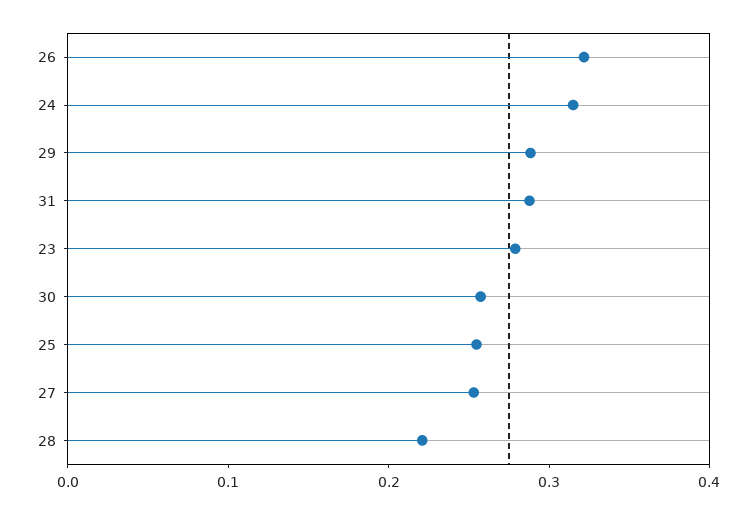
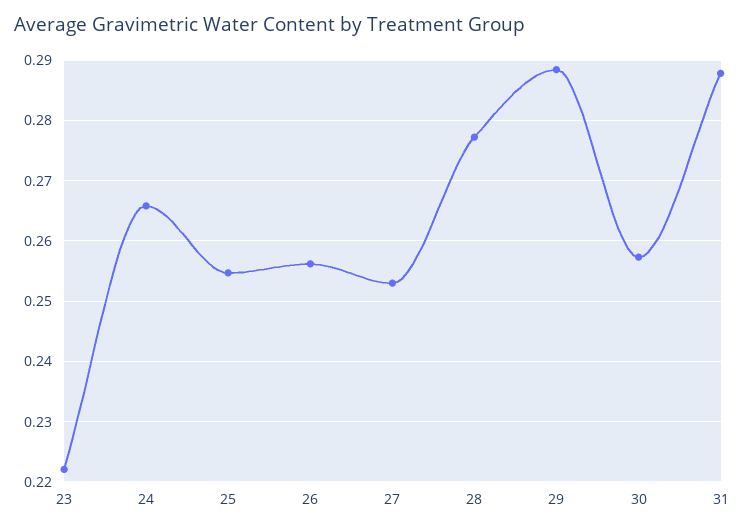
  {
-   "26": 0.32,
+   "26": 0.256,
-   "24": 0.32,
+   "24": 0.266,
    "29": 0.288,
    "31": 0.288,
-   "23": 0.28,
+   "23": 0.222,
    "30": 0.257,
    "25": 0.255,
    "27": 0.253,
-   "28": 0.22
+   "28": 0.277
  }

